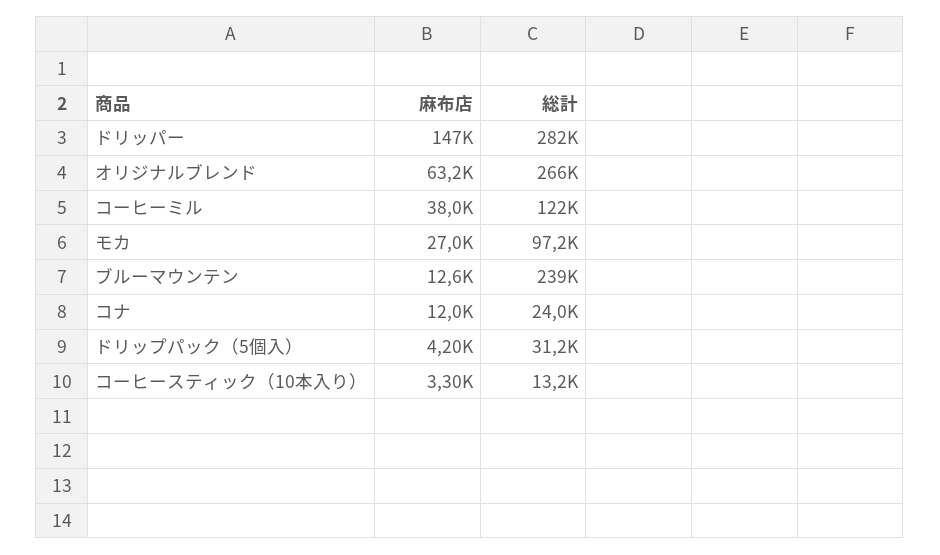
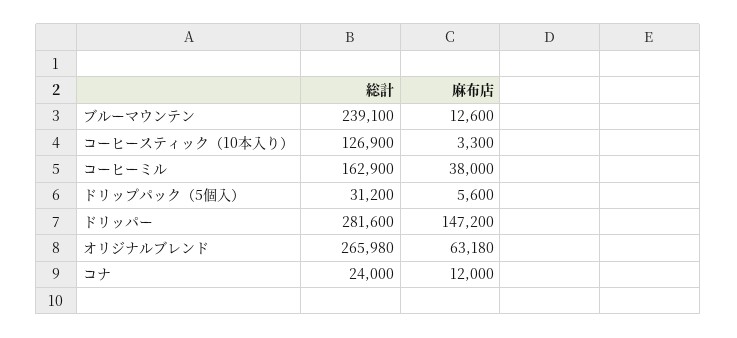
  {
    "麻布店": {
      "ドリッパー": 147200,
      "オリジナルブレンド": 63180,
      "コーヒーミル": 38000,
-     "モカ": 27000,
      "ブルーマウンテン": 12600,
      "コナ": 12000,
-     "ドリップパック（5個入）": 4200,
+     "ドリップパック（5個入）": 5600,
      "コーヒースティック（10本入り）": 3300
    },
    "総計": {
      "ドリッパー": 281600,
      "オリジナルブレンド": 265980,
-     "コーヒーミル": 122000,
+     "コーヒーミル": 162900,
-     "モカ": 97200,
      "ブルーマウンテン": 239100,
      "コナ": 24000,
      "ドリップパック（5個入）": 31200,
-     "コーヒースティック（10本入り）": 13200
+     "コーヒースティック（10本入り）": 126900
    }
  }

